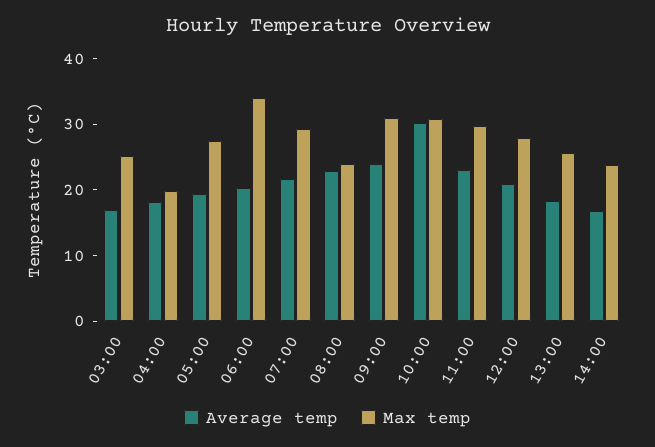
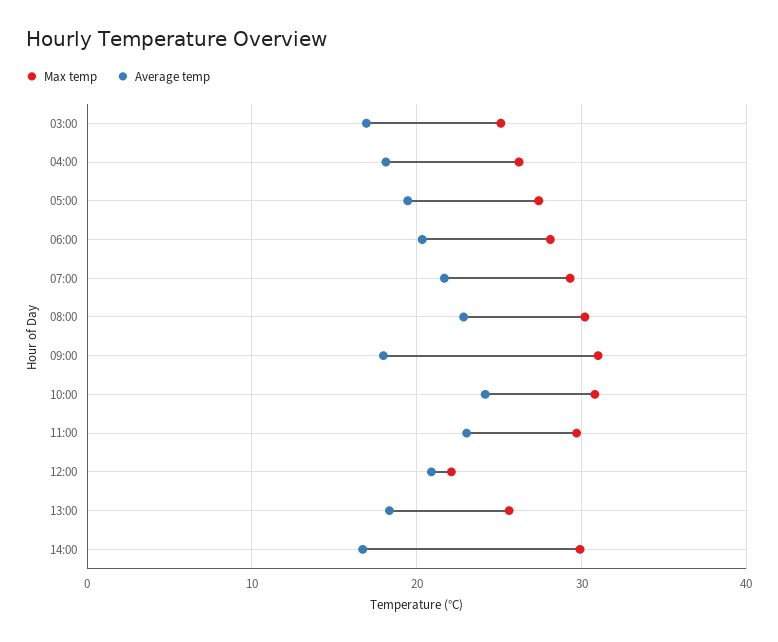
  {
    "Average temp": {
      "03:00": 17,
      "04:00": 18,
      "05:00": 19,
      "06:00": 20,
      "07:00": 22,
      "08:00": 23,
-     "09:00": 24,
+     "09:00": 18,
-     "10:00": 30,
+     "10:00": 24,
      "11:00": 23,
      "12:00": 21,
      "13:00": 18,
      "14:00": 17
    },
    "Max temp": {
      "03:00": 25,
-     "04:00": 20,
+     "04:00": 26,
      "05:00": 27,
-     "06:00": 34,
+     "06:00": 28,
      "07:00": 29,
-     "08:00": 24,
+     "08:00": 30,
      "09:00": 31,
      "10:00": 31,
      "11:00": 30,
-     "12:00": 28,
+     "12:00": 22,
      "13:00": 26,
-     "14:00": 24
+     "14:00": 30
    }
  }

